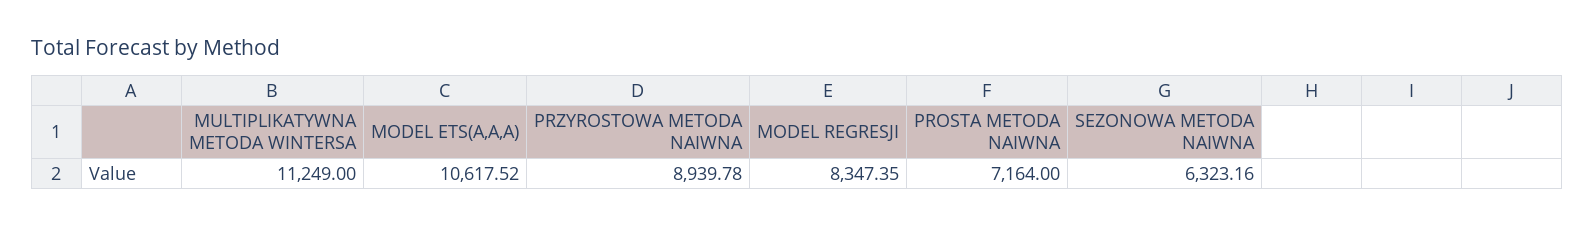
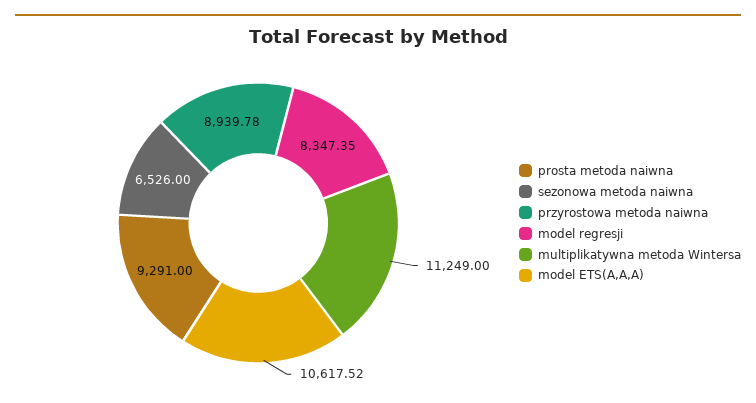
  {
    "MULTIPLIKATYWNA METODA WINTERSA": 11249,
    "MODEL ETS(A,A,A)": 10617.52,
    "PRZYROSTOWA METODA NAIWNA": 8939.78,
    "MODEL REGRESJI": 8347.35,
-   "PROSTA METODA NAIWNA": 7164,
+   "PROSTA METODA NAIWNA": 9291,
-   "SEZONOWA METODA NAIWNA": 6323.16
+   "SEZONOWA METODA NAIWNA": 6526
  }

